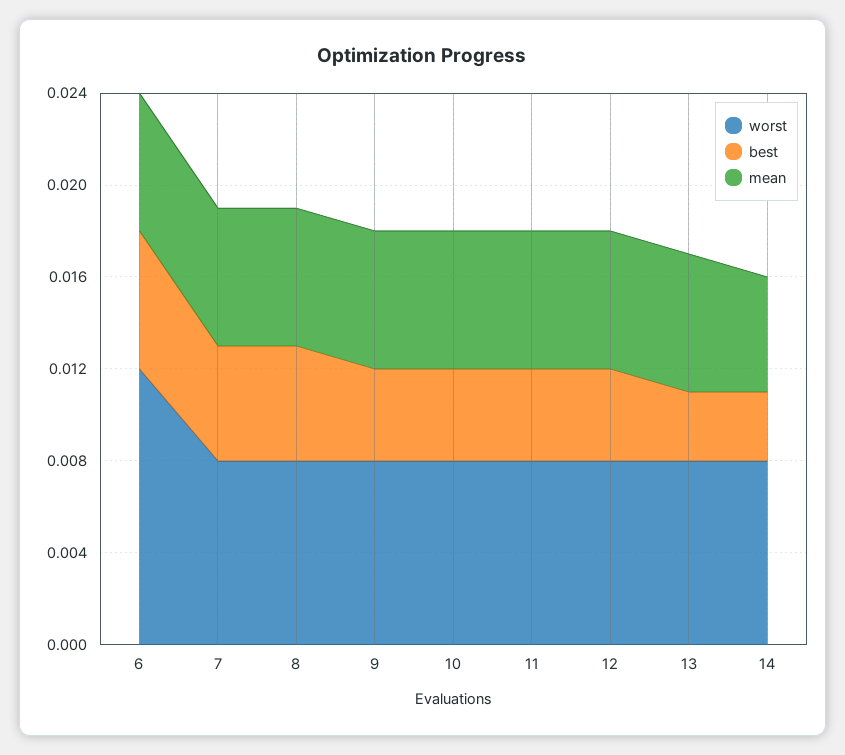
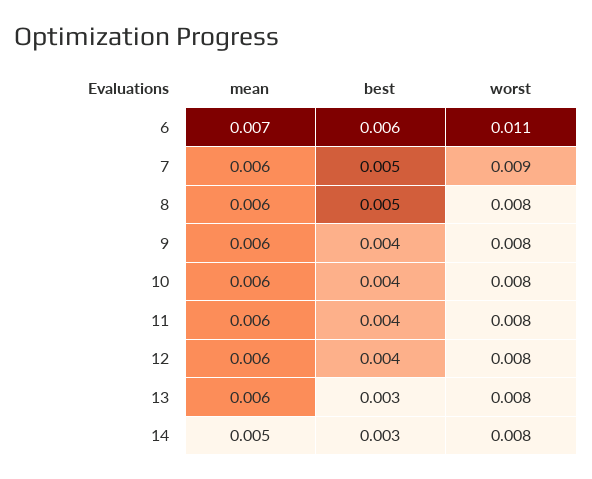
  {
    "worst": {
-     "6": 0.012,
+     "6": 0.011,
-     "7": 0.008,
+     "7": 0.009,
      "8": 0.008,
      "9": 0.008,
      "10": 0.008,
      "11": 0.008,
      "12": 0.008,
      "13": 0.008,
      "14": 0.008
    },
    "best": {
      "6": 0.006,
      "7": 0.005,
      "8": 0.005,
      "9": 0.004,
      "10": 0.004,
      "11": 0.004,
      "12": 0.004,
      "13": 0.003,
      "14": 0.003
    },
    "mean": {
-     "6": 0.006,
+     "6": 0.007,
      "7": 0.006,
      "8": 0.006,
      "9": 0.006,
      "10": 0.006,
      "11": 0.006,
      "12": 0.006,
      "13": 0.006,
      "14": 0.005
    }
  }

